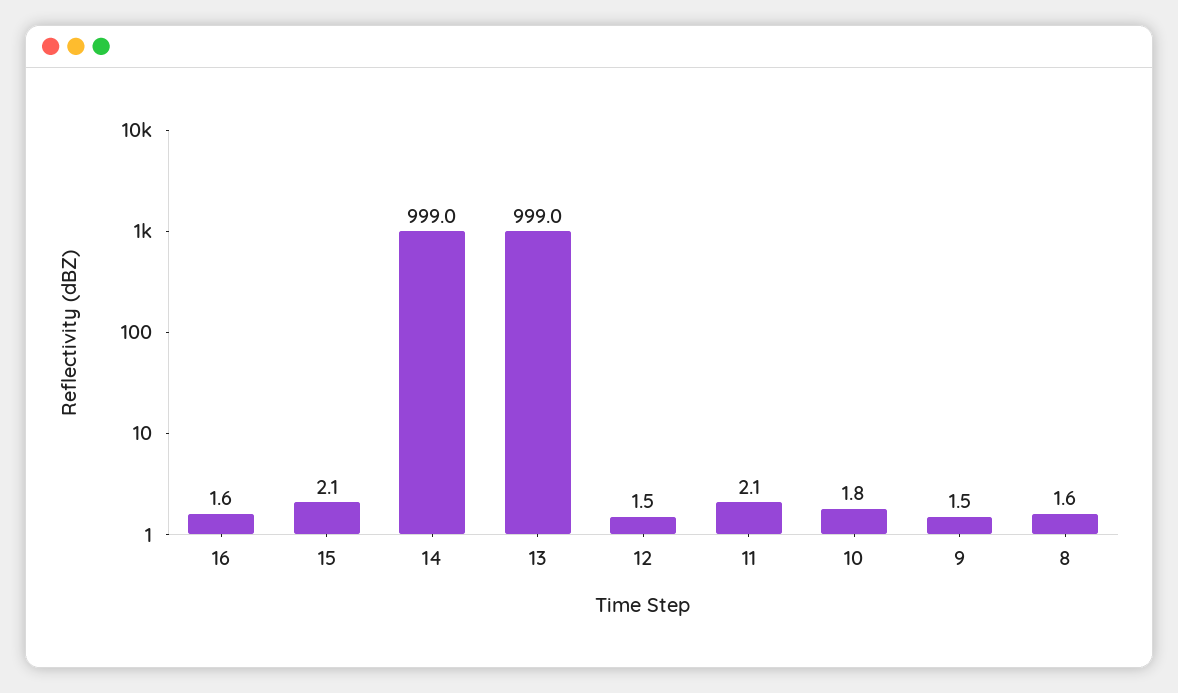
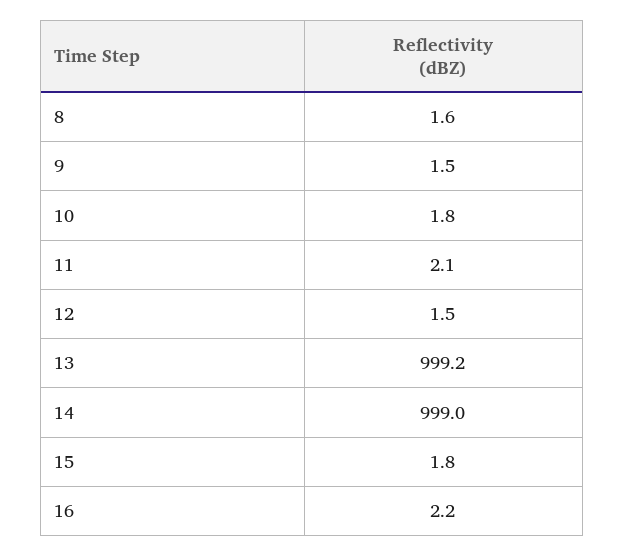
  {
-   "16": 1.6,
+   "16": 2.2,
-   "15": 2.1,
+   "15": 1.8,
    "14": 999,
-   "13": 999,
+   "13": 999.2,
    "12": 1.5,
    "11": 2.1,
    "10": 1.8,
    "9": 1.5,
    "8": 1.6
  }

